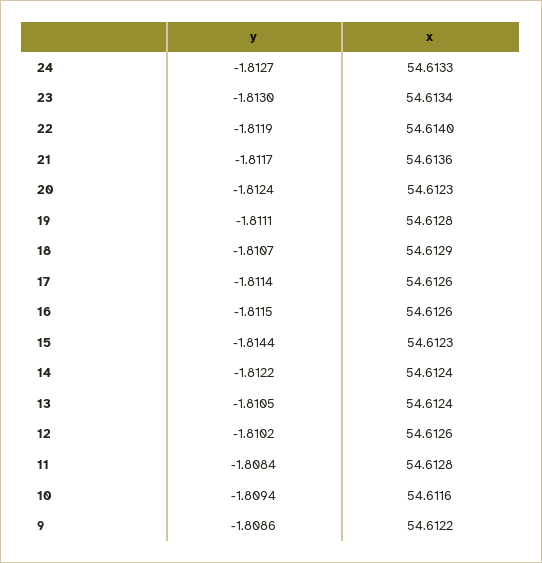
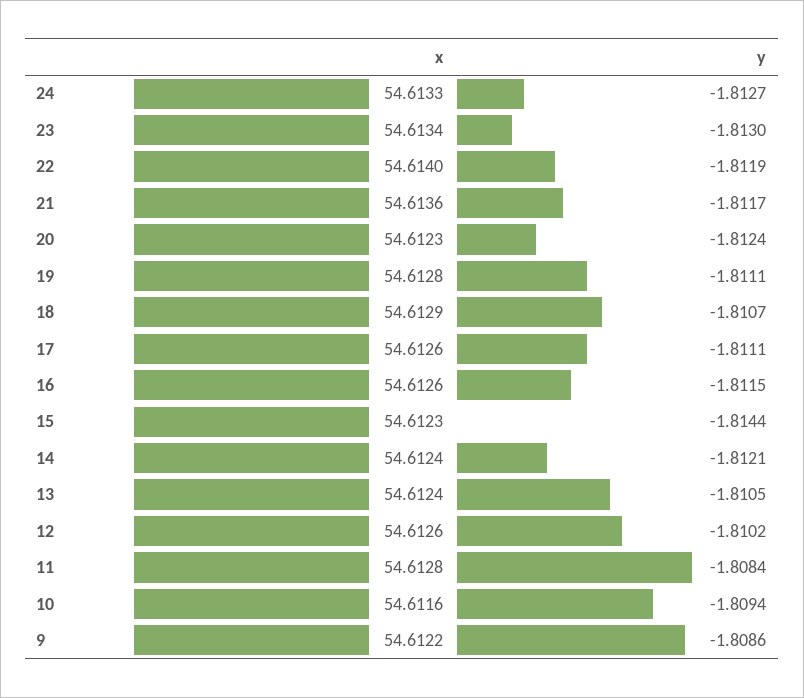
  {
    "y": {
      "24": -1.8127,
      "23": -1.813,
      "22": -1.8119,
      "21": -1.8117,
      "20": -1.8124,
      "19": -1.8111,
      "18": -1.8107,
-     "17": -1.8114,
+     "17": -1.8111,
      "16": -1.8115,
      "15": -1.8144,
-     "14": -1.8122,
+     "14": -1.8121,
      "13": -1.8105,
      "12": -1.8102,
      "11": -1.8084,
      "10": -1.8094,
      "9": -1.8086
    },
    "x": {
      "24": 54.6133,
      "23": 54.6134,
      "22": 54.614,
      "21": 54.6136,
      "20": 54.6123,
      "19": 54.6128,
      "18": 54.6129,
      "17": 54.6126,
      "16": 54.6126,
      "15": 54.6123,
      "14": 54.6124,
      "13": 54.6124,
      "12": 54.6126,
      "11": 54.6128,
      "10": 54.6116,
      "9": 54.6122
    }
  }

